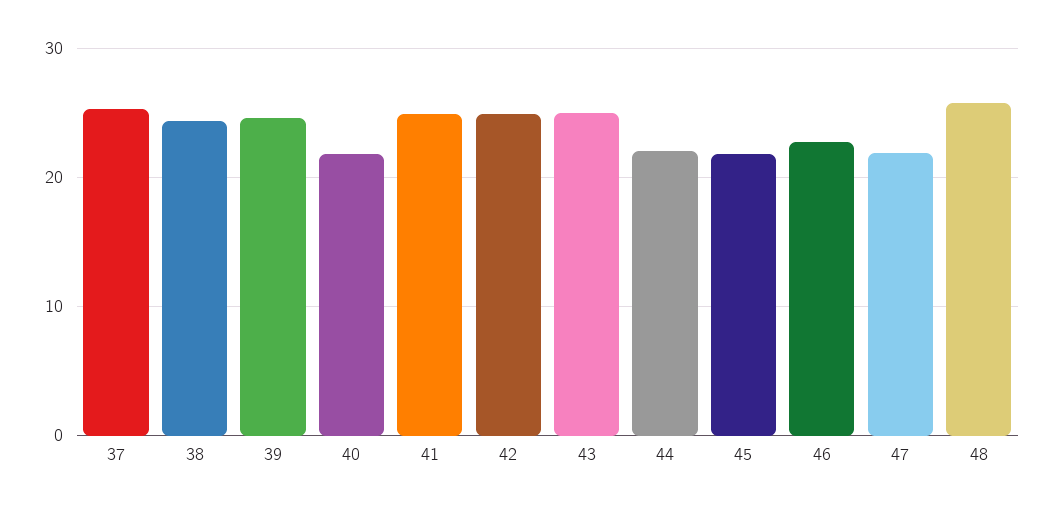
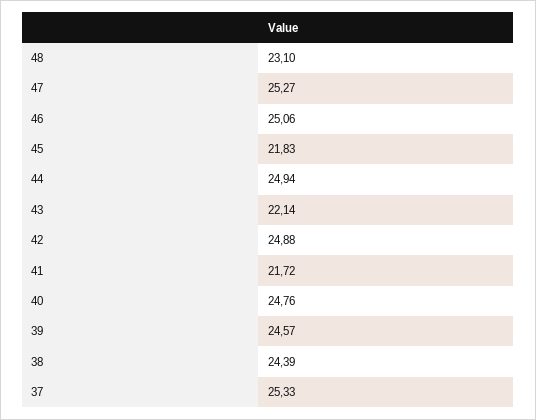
  {
    "37": 25.33,
    "38": 24.39,
    "39": 24.57,
-   "40": 22,
+   "40": 24.76,
-   "41": 25,
+   "41": 21.72,
    "42": 24.88,
-   "43": 25,
+   "43": 22.14,
-   "44": 22,
+   "44": 24.94,
    "45": 21.83,
-   "46": 23,
+   "46": 25.06,
-   "47": 22,
+   "47": 25.27,
-   "48": 26
+   "48": 23.1
  }

